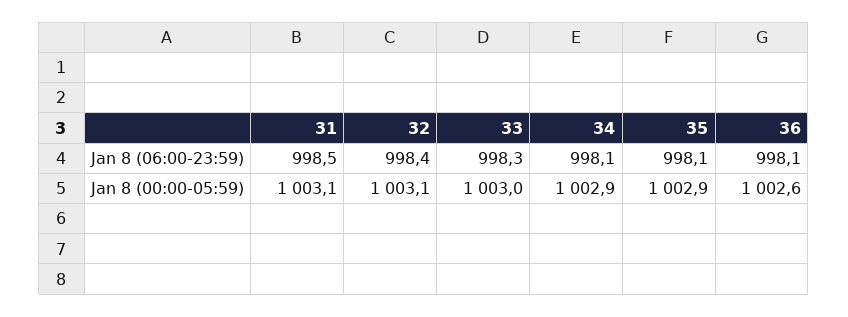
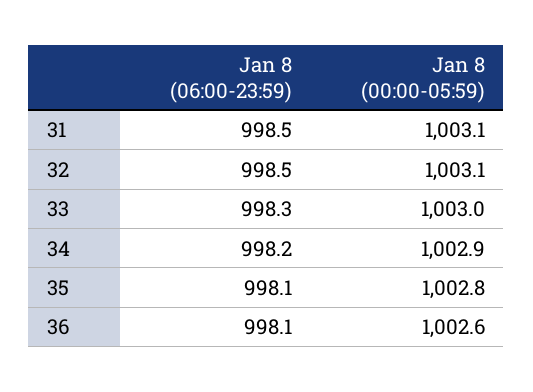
  {
    "31": {
      "Jan 8 (06:00-23:59)": 998.5,
      "Jan 8 (00:00-05:59)": 1003.1
    },
    "32": {
-     "Jan 8 (06:00-23:59)": 998.4,
+     "Jan 8 (06:00-23:59)": 998.5,
      "Jan 8 (00:00-05:59)": 1003.1
    },
    "33": {
      "Jan 8 (06:00-23:59)": 998.3,
      "Jan 8 (00:00-05:59)": 1003
    },
    "34": {
-     "Jan 8 (06:00-23:59)": 998.1,
+     "Jan 8 (06:00-23:59)": 998.2,
      "Jan 8 (00:00-05:59)": 1002.9
    },
    "35": {
      "Jan 8 (06:00-23:59)": 998.1,
-     "Jan 8 (00:00-05:59)": 1002.9
+     "Jan 8 (00:00-05:59)": 1002.8
    },
    "36": {
      "Jan 8 (06:00-23:59)": 998.1,
      "Jan 8 (00:00-05:59)": 1002.6
    }
  }

